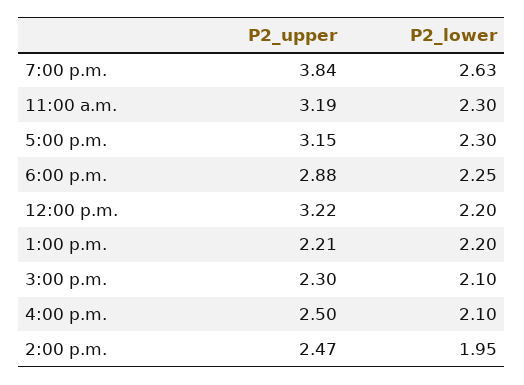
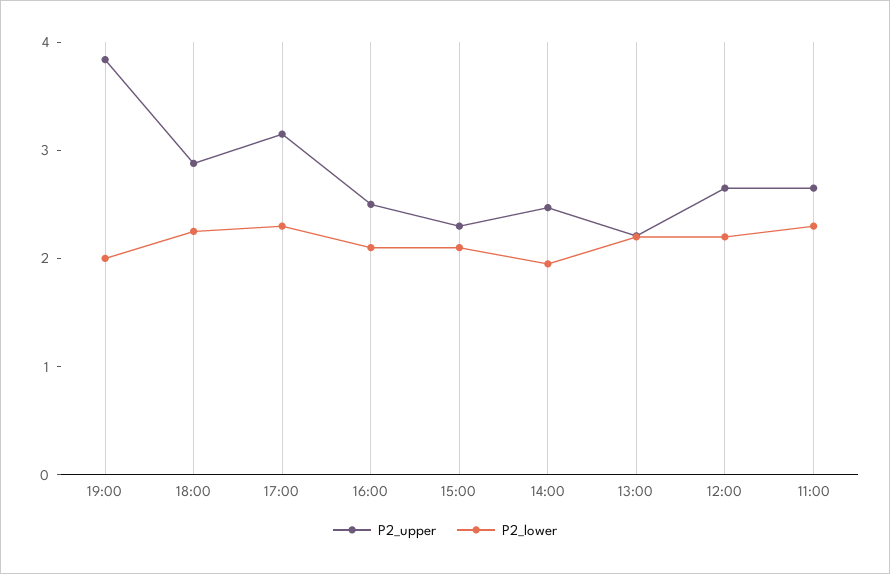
  {
    "P2_upper": {
      "7:00 p.m.": 3.84,
-     "11:00 a.m.": 3.19,
+     "11:00 a.m.": 2.6,
      "5:00 p.m.": 3.15,
      "6:00 p.m.": 2.88,
-     "12:00 p.m.": 3.22,
+     "12:00 p.m.": 2.6,
      "1:00 p.m.": 2.21,
      "3:00 p.m.": 2.3,
      "4:00 p.m.": 2.5,
      "2:00 p.m.": 2.47
    },
    "P2_lower": {
-     "7:00 p.m.": 2.63,
+     "7:00 p.m.": 2,
      "11:00 a.m.": 2.3,
      "5:00 p.m.": 2.3,
      "6:00 p.m.": 2.25,
      "12:00 p.m.": 2.2,
      "1:00 p.m.": 2.2,
      "3:00 p.m.": 2.1,
      "4:00 p.m.": 2.1,
      "2:00 p.m.": 1.95
    }
  }

